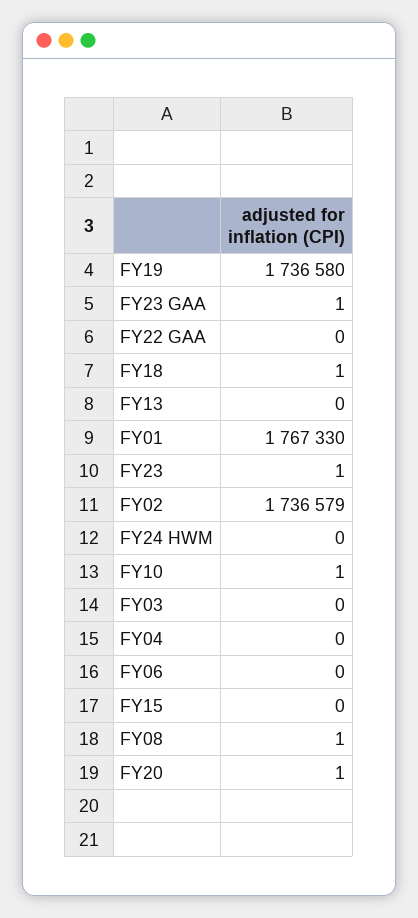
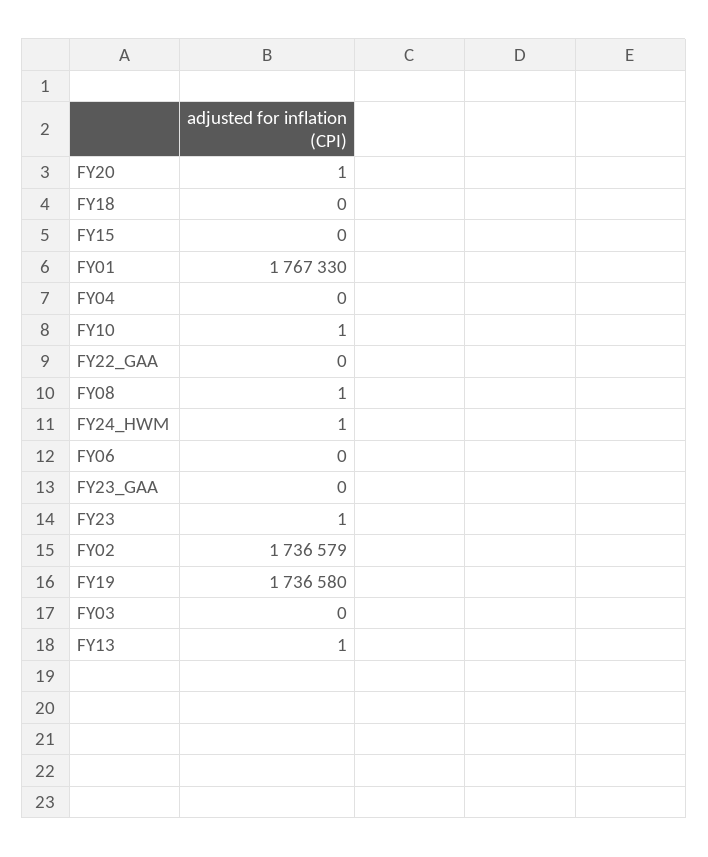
  {
    "FY19": 1736580,
-   "FY23 GAA": 1,
+   "FY23 GAA": 0,
    "FY22 GAA": 0,
-   "FY18": 1,
+   "FY18": 0,
-   "FY13": 0,
+   "FY13": 1,
    "FY01": 1767330,
    "FY23": 1,
    "FY02": 1736579,
-   "FY24 HWM": 0,
+   "FY24 HWM": 1,
    "FY10": 1,
    "FY03": 0,
    "FY04": 0,
    "FY06": 0,
    "FY15": 0,
    "FY08": 1,
    "FY20": 1
  }

